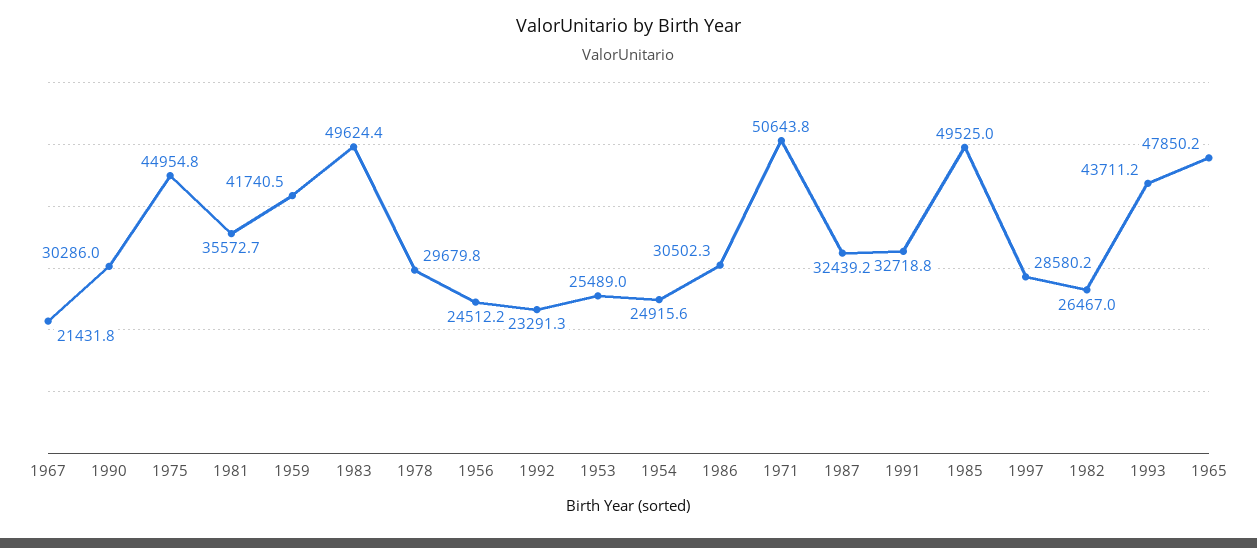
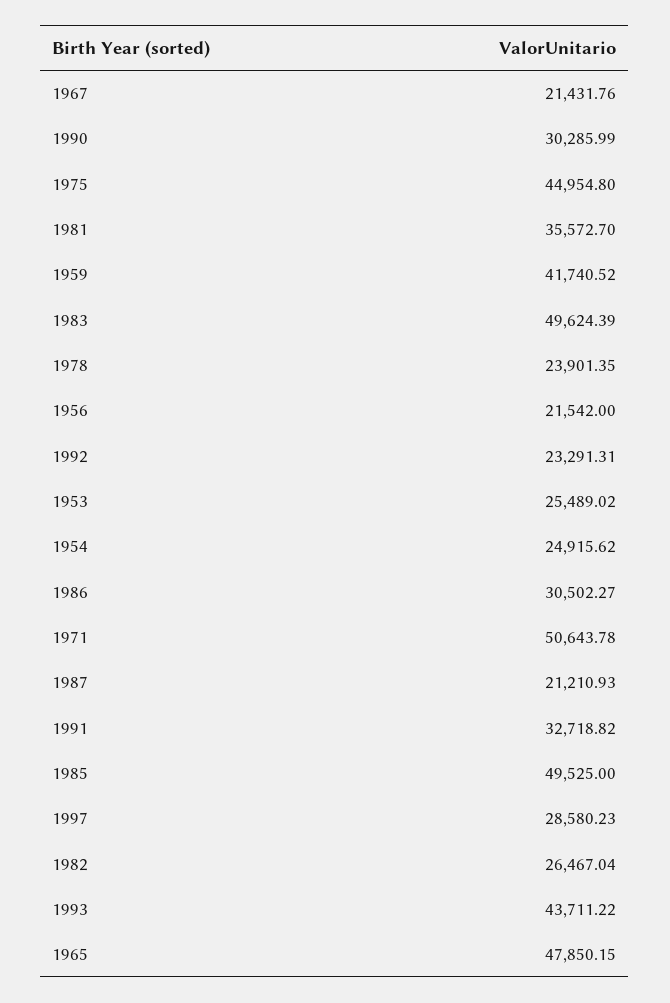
  {
    "1967": 21431.76,
    "1990": 30285.99,
    "1975": 44954.8,
    "1981": 35572.7,
    "1959": 41740.52,
    "1983": 49624.39,
-   "1978": 29679.8,
+   "1978": 23901.35,
-   "1956": 24512.2,
+   "1956": 21542,
    "1992": 23291.31,
    "1953": 25489.02,
    "1954": 24915.62,
    "1986": 30502.27,
    "1971": 50643.78,
-   "1987": 32439.2,
+   "1987": 21210.93,
    "1991": 32718.82,
    "1985": 49525,
    "1997": 28580.23,
    "1982": 26467.04,
    "1993": 43711.22,
    "1965": 47850.15
  }

